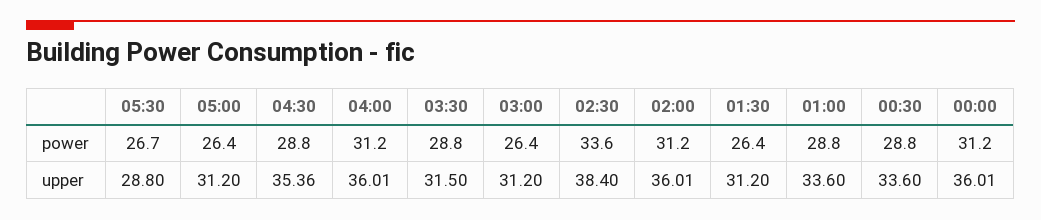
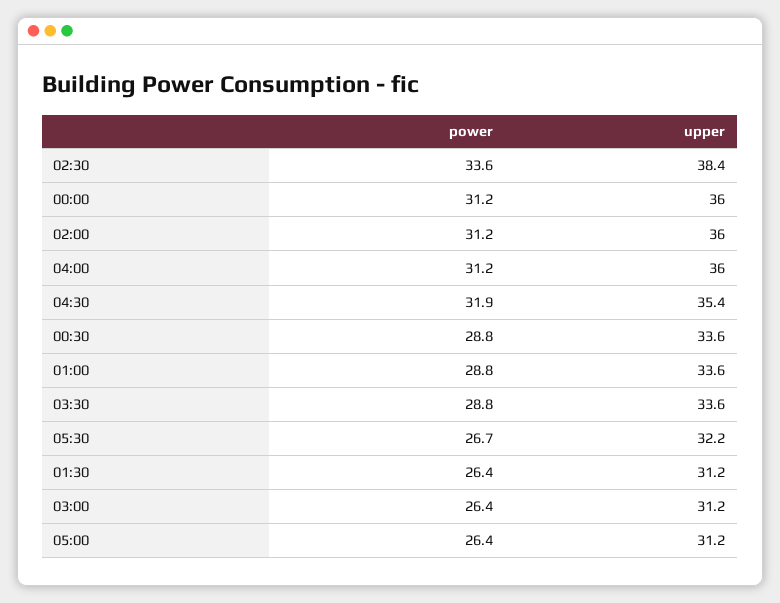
  {
    "05:30": {
      "power": 26.7,
-     "upper": 28.8
+     "upper": 32.2
    },
    "05:00": {
      "power": 26.4,
      "upper": 31.2
    },
    "04:30": {
-     "power": 28.8,
+     "power": 31.9,
      "upper": 35.36
    },
    "04:00": {
      "power": 31.2,
      "upper": 36.01
    },
    "03:30": {
      "power": 28.8,
-     "upper": 31.5
+     "upper": 33.6
    },
    "03:00": {
      "power": 26.4,
      "upper": 31.2
    },
    "02:30": {
      "power": 33.6,
      "upper": 38.4
    },
    "02:00": {
      "power": 31.2,
      "upper": 36.01
    },
    "01:30": {
      "power": 26.4,
      "upper": 31.2
    },
    "01:00": {
      "power": 28.8,
      "upper": 33.6
    },
    "00:30": {
      "power": 28.8,
      "upper": 33.6
    },
    "00:00": {
      "power": 31.2,
      "upper": 36.01
    }
  }

